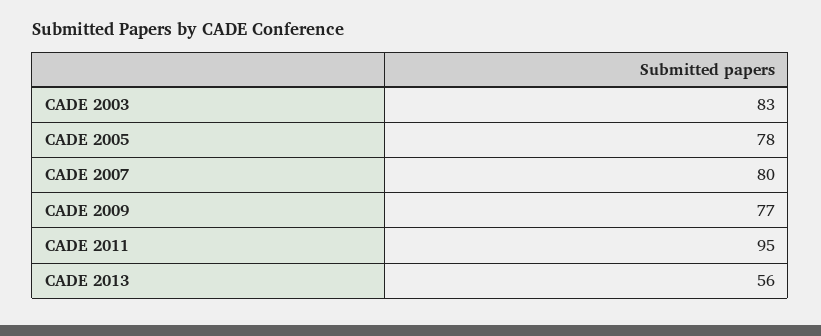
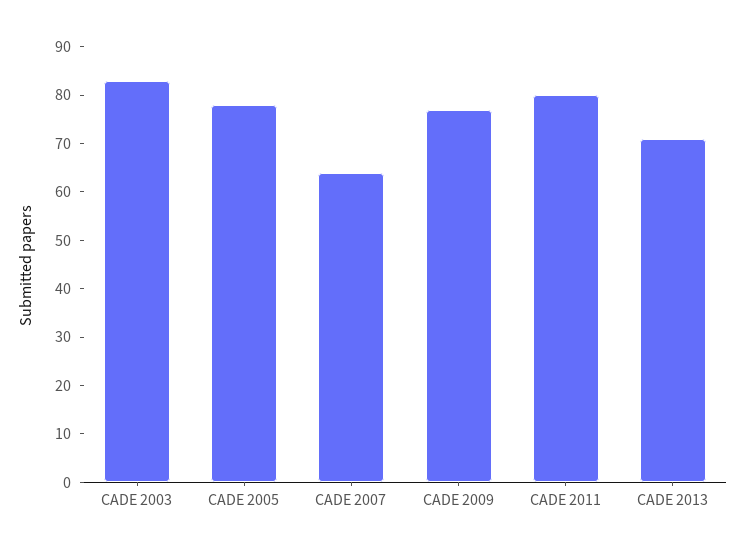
  {
    "CADE 2003": 83,
    "CADE 2005": 78,
-   "CADE 2007": 80,
+   "CADE 2007": 65,
    "CADE 2009": 77,
-   "CADE 2011": 95,
+   "CADE 2011": 80,
-   "CADE 2013": 56
+   "CADE 2013": 70
  }

